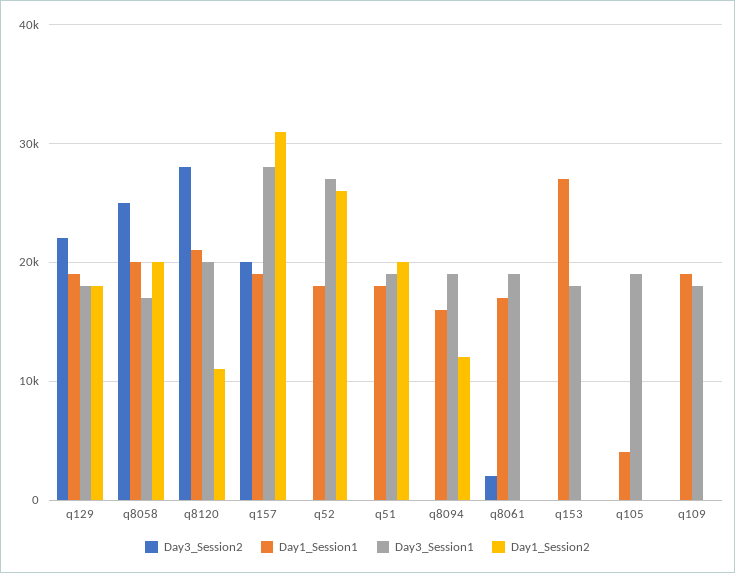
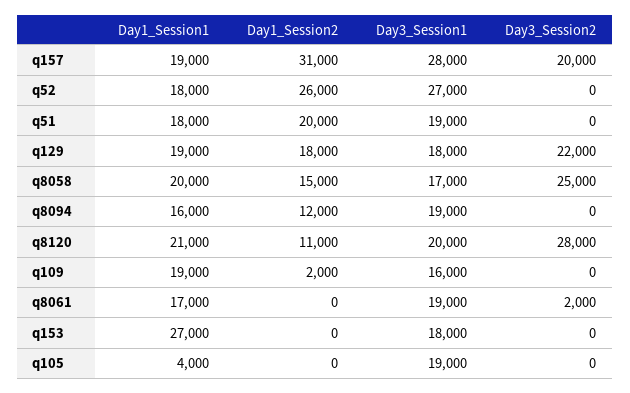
  {
    "Day3_Session2": {
      "q129": 22000,
      "q8058": 25000,
      "q8120": 28000,
      "q157": 20000,
      "q52": 0,
      "q51": 0,
      "q8094": 0,
      "q8061": 2000,
      "q153": 0,
      "q105": 0,
      "q109": 0
    },
    "Day1_Session1": {
      "q129": 19000,
      "q8058": 20000,
      "q8120": 21000,
      "q157": 19000,
      "q52": 18000,
      "q51": 18000,
      "q8094": 16000,
      "q8061": 17000,
      "q153": 27000,
      "q105": 4000,
      "q109": 19000
    },
    "Day3_Session1": {
      "q129": 18000,
      "q8058": 17000,
      "q8120": 20000,
      "q157": 28000,
      "q52": 27000,
      "q51": 19000,
      "q8094": 19000,
      "q8061": 19000,
      "q153": 18000,
      "q105": 19000,
-     "q109": 18000
+     "q109": 16000
    },
    "Day1_Session2": {
      "q129": 18000,
-     "q8058": 20000,
+     "q8058": 15000,
      "q8120": 11000,
      "q157": 31000,
      "q52": 26000,
      "q51": 20000,
      "q8094": 12000,
      "q8061": 0,
      "q153": 0,
      "q105": 0,
-     "q109": 0
+     "q109": 2000
    }
  }

